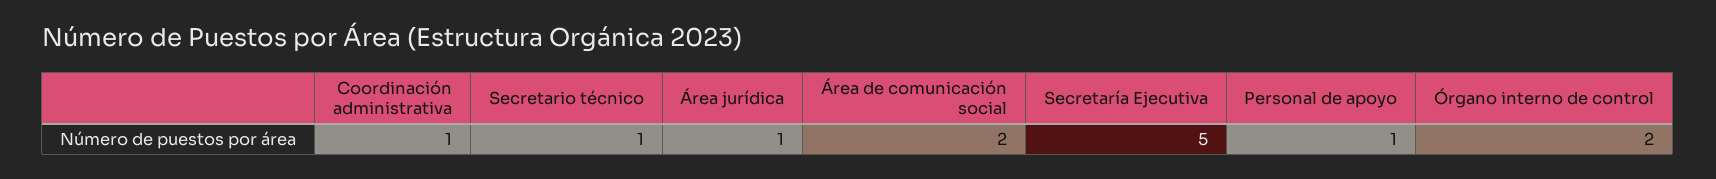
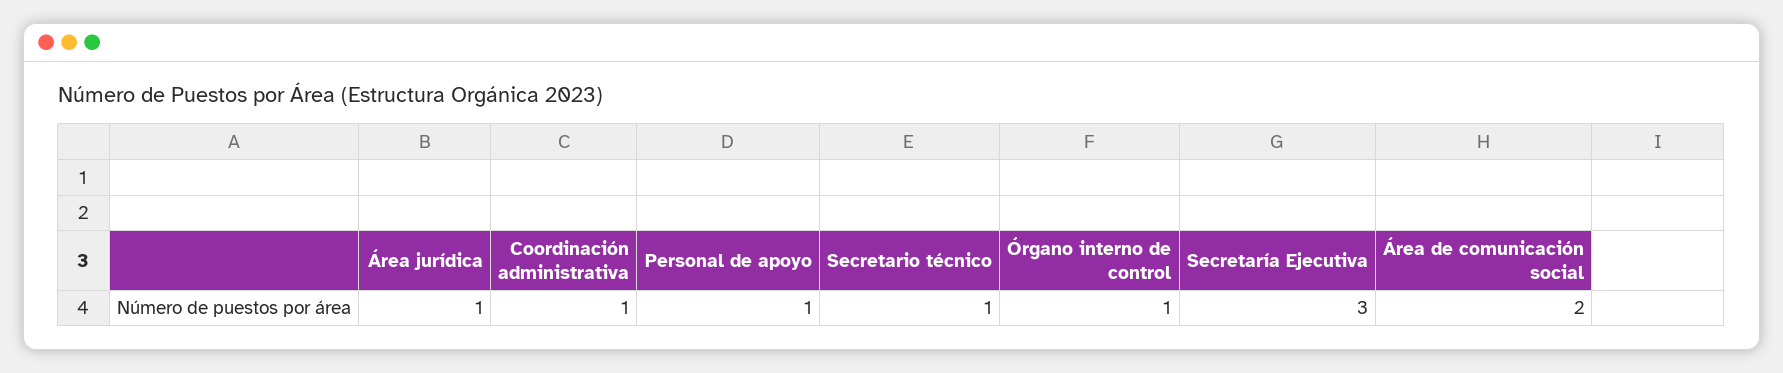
  {
    "Coordinación administrativa": 1,
    "Secretario técnico": 1,
    "Área jurídica": 1,
    "Área de comunicación social": 2,
-   "Secretaría Ejecutiva": 5,
+   "Secretaría Ejecutiva": 3,
    "Personal de apoyo": 1,
-   "Órgano interno de control": 2
+   "Órgano interno de control": 1
  }

